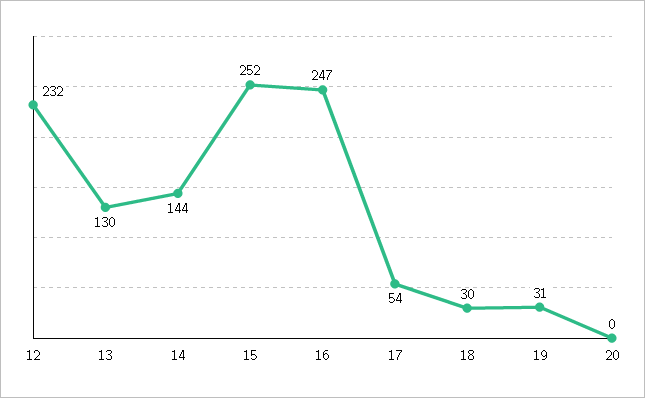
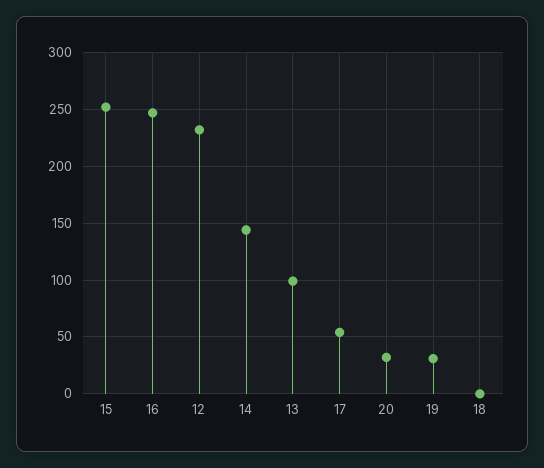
  {
    "12": 232,
-   "13": 130,
+   "13": 100,
    "14": 144,
    "15": 252,
    "16": 247,
    "17": 54,
-   "18": 30,
+   "18": 0,
    "19": 31,
-   "20": 0
+   "20": 30
  }

